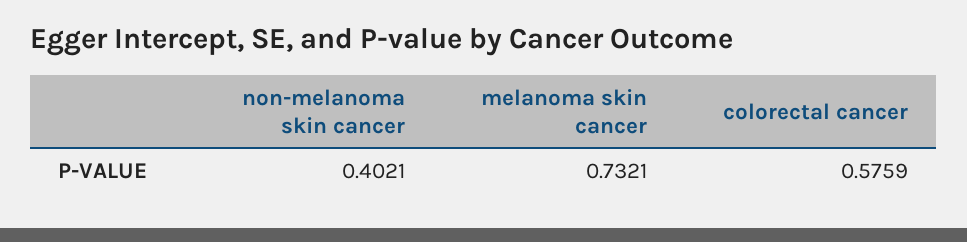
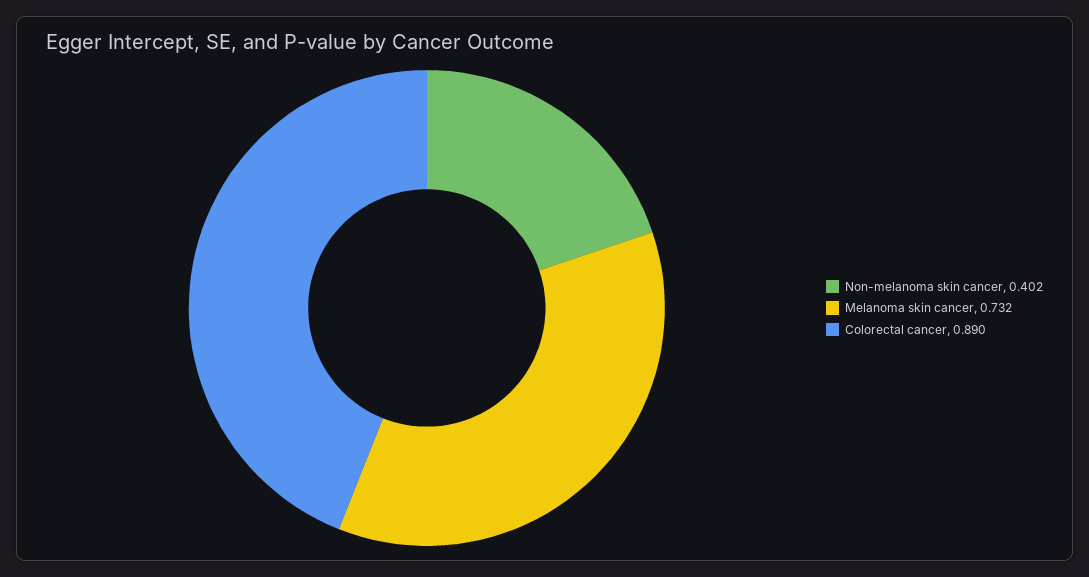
  {
    "non-melanoma skin cancer": 0.4021,
    "melanoma skin cancer": 0.7321,
-   "colorectal cancer": 0.5759
+   "colorectal cancer": 0.89
  }

